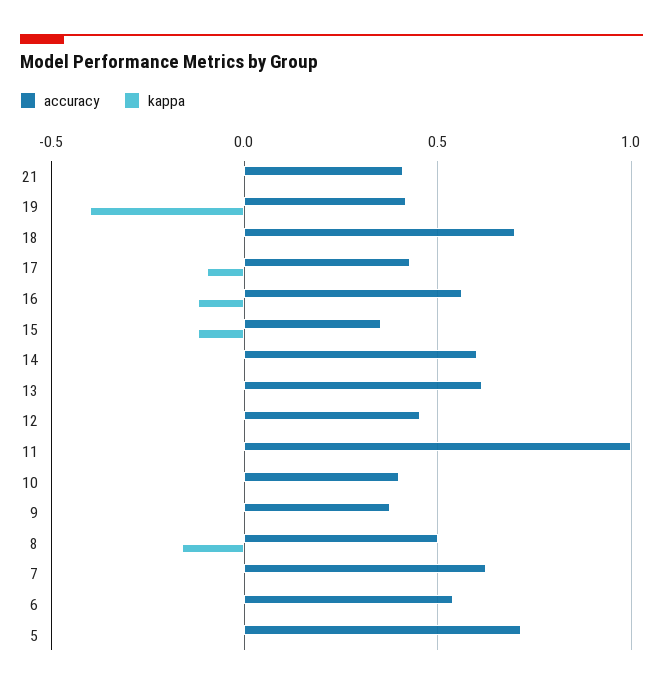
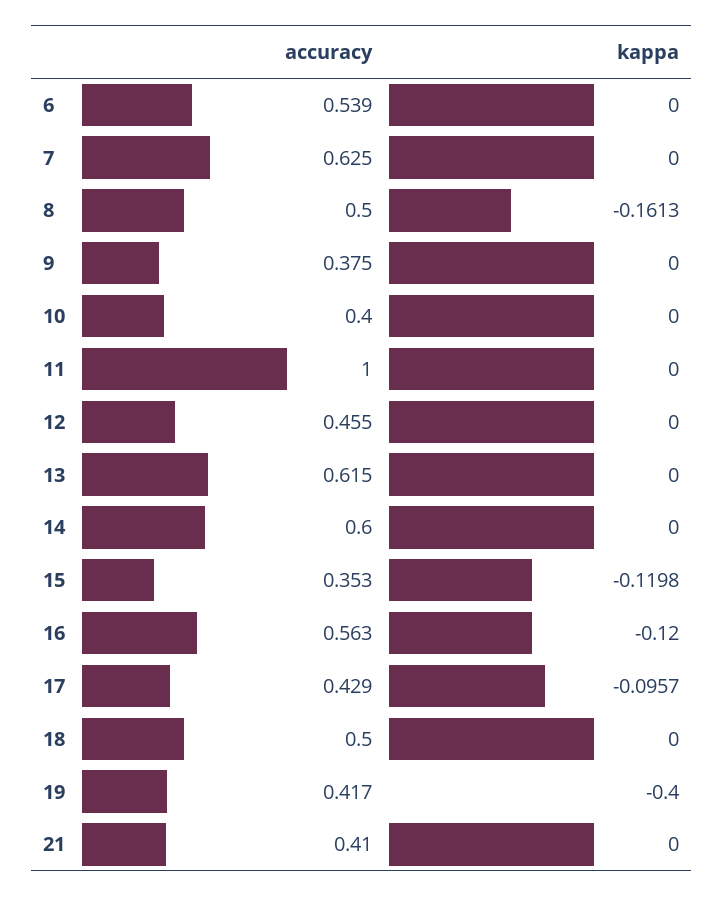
  {
    "accuracy": {
      "21": 0.41,
      "19": 0.417,
-     "18": 0.7,
+     "18": 0.5,
      "17": 0.429,
      "16": 0.563,
      "15": 0.353,
      "14": 0.6,
      "13": 0.615,
      "12": 0.455,
      "11": 1,
      "10": 0.4,
      "9": 0.375,
      "8": 0.5,
      "7": 0.625,
-     "6": 0.539,
+     "6": 0.539
-     "5": 0.7
    },
    "kappa": {
      "21": 0,
      "19": -0.4,
      "18": 0,
      "17": -0.0957,
      "16": -0.12,
      "15": -0.1198,
      "14": 0,
      "13": 0,
      "12": 0,
      "11": 0,
      "10": 0,
      "9": 0,
      "8": -0.1613,
      "7": 0,
-     "6": 0,
+     "6": 0
-     "5": 0
    }
  }

